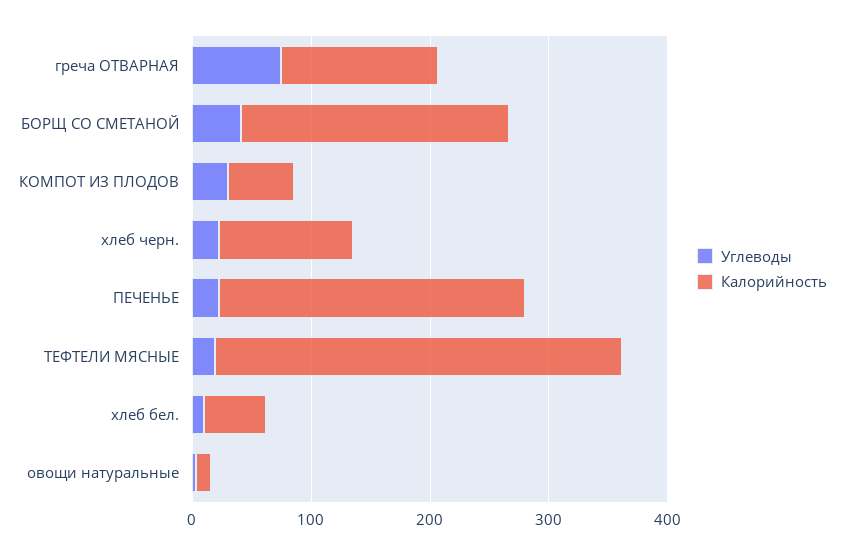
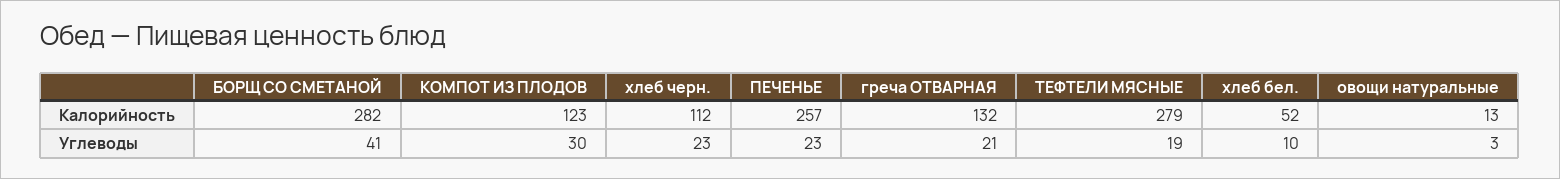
  {
    "Углеводы": {
-     "греча ОТВАРНАЯ": 80,
+     "греча ОТВАРНАЯ": 21,
      "БОРЩ СО СМЕТАНОЙ": 41,
      "КОМПОТ ИЗ ПЛОДОВ": 30,
      "хлеб черн.": 23,
      "ПЕЧЕНЬЕ": 23,
      "ТЕФТЕЛИ МЯСНЫЕ": 19,
      "хлеб бел.": 10,
      "овощи натуральные": 3
    },
    "Калорийность": {
      "греча ОТВАРНАЯ": 132,
-     "БОРЩ СО СМЕТАНОЙ": 220,
+     "БОРЩ СО СМЕТАНОЙ": 282,
-     "КОМПОТ ИЗ ПЛОДОВ": 60,
+     "КОМПОТ ИЗ ПЛОДОВ": 123,
      "хлеб черн.": 112,
      "ПЕЧЕНЬЕ": 257,
-     "ТЕФТЕЛИ МЯСНЫЕ": 340,
+     "ТЕФТЕЛИ МЯСНЫЕ": 279,
      "хлеб бел.": 52,
      "овощи натуральные": 13
    }
  }

